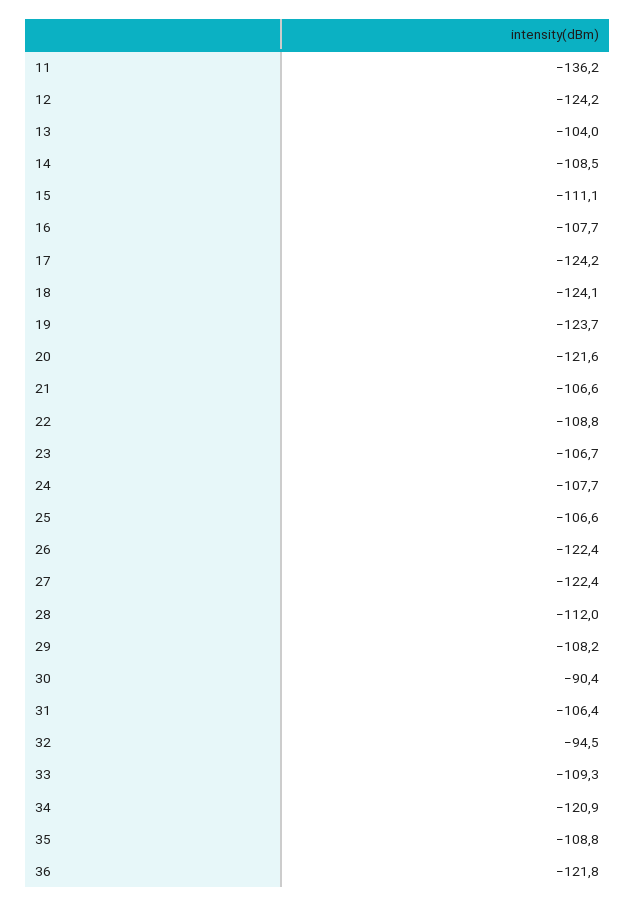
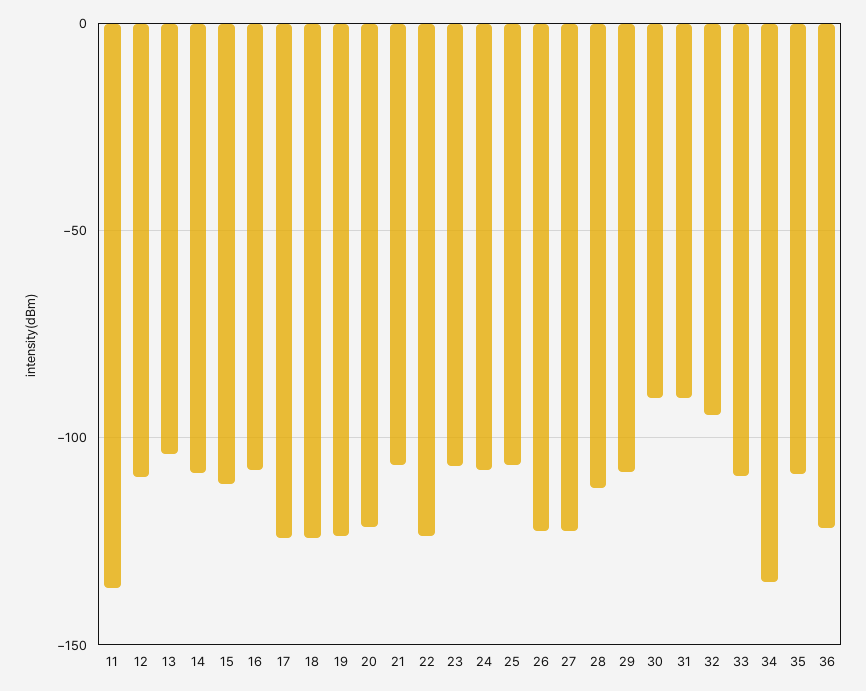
  {
    "11": -136.2,
-   "12": -124.2,
+   "12": -110,
    "13": -104,
    "14": -108.5,
    "15": -111.1,
    "16": -107.7,
    "17": -124.2,
    "18": -124.1,
    "19": -123.7,
    "20": -121.6,
    "21": -106.6,
-   "22": -108.8,
+   "22": -125,
    "23": -106.7,
    "24": -107.7,
    "25": -106.6,
    "26": -122.4,
    "27": -122.4,
    "28": -112,
    "29": -108.2,
    "30": -90.4,
-   "31": -106.4,
+   "31": -90,
    "32": -94.5,
    "33": -109.3,
-   "34": -120.9,
+   "34": -135,
    "35": -108.8,
    "36": -121.8
  }

